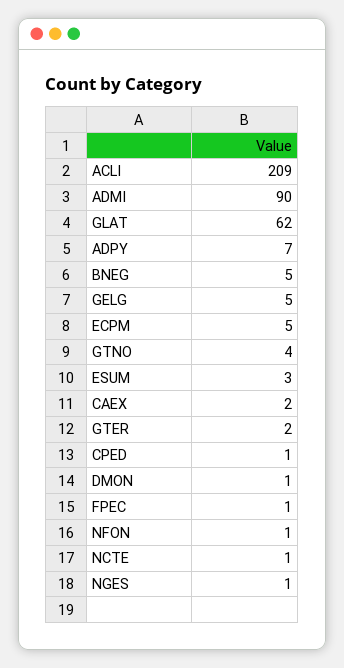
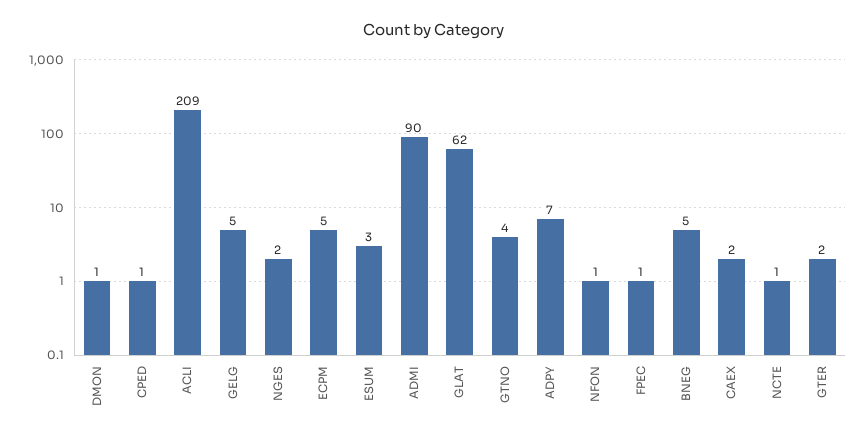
  {
    "ACLI": 209,
    "ADMI": 90,
    "GLAT": 62,
    "ADPY": 7,
    "BNEG": 5,
    "GELG": 5,
    "ECPM": 5,
    "GTNO": 4,
    "ESUM": 3,
    "CAEX": 2,
    "GTER": 2,
    "CPED": 1,
    "DMON": 1,
    "FPEC": 1,
    "NFON": 1,
    "NCTE": 1,
-   "NGES": 1
+   "NGES": 2
  }

